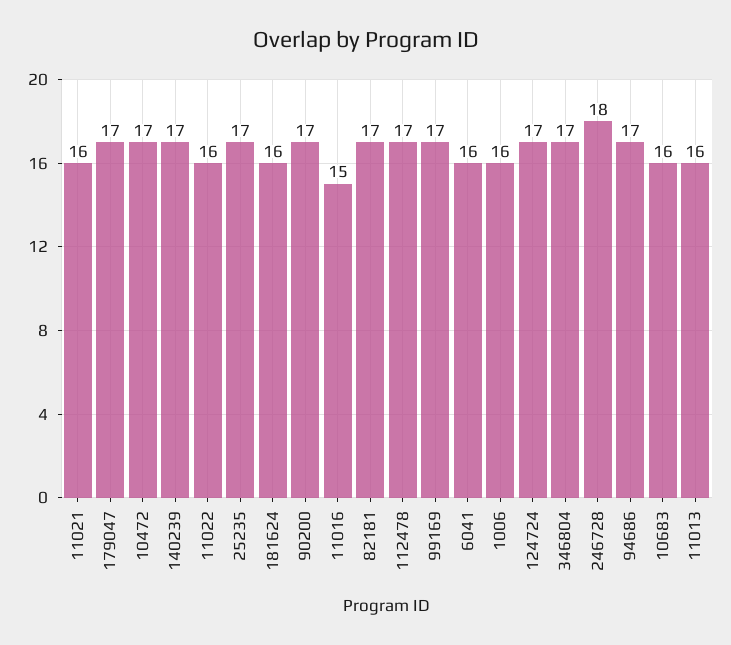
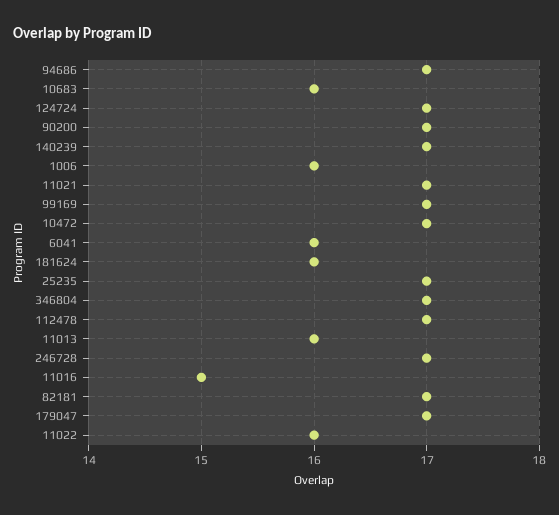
  {
-   "11021": 16,
+   "11021": 17,
    "179047": 17,
    "10472": 17,
    "140239": 17,
    "11022": 16,
    "25235": 17,
    "181624": 16,
    "90200": 17,
    "11016": 15,
    "82181": 17,
    "112478": 17,
    "99169": 17,
    "6041": 16,
    "1006": 16,
    "124724": 17,
    "346804": 17,
-   "246728": 18,
+   "246728": 17,
    "94686": 17,
    "10683": 16,
    "11013": 16
  }

